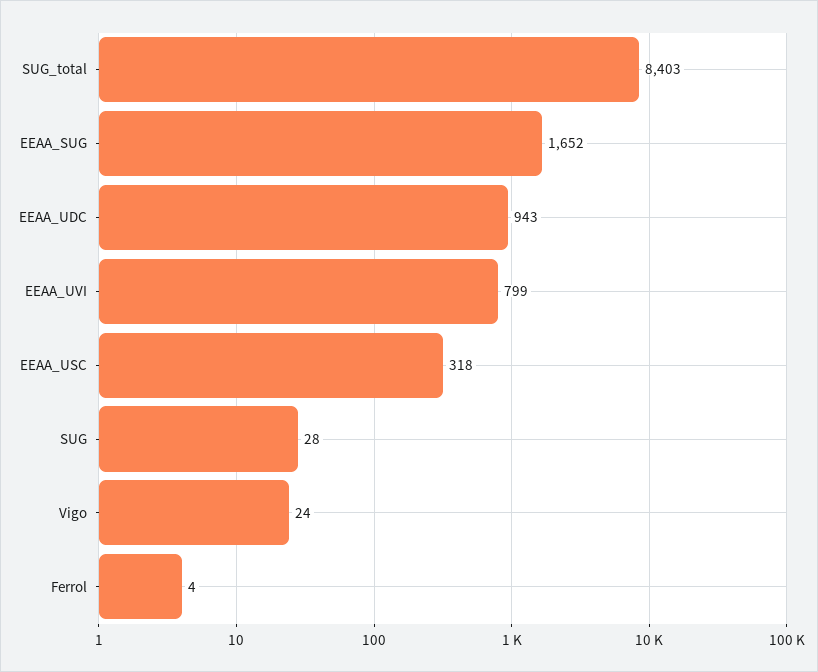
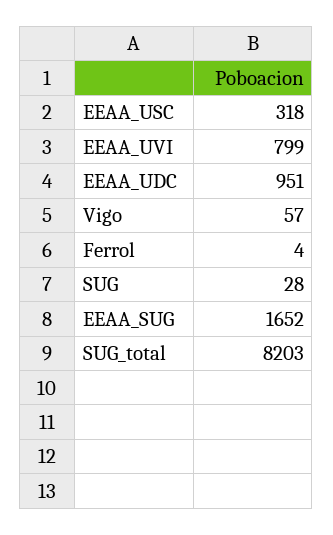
  {
-   "SUG_total": 8403,
+   "SUG_total": 8203,
    "EEAA_SUG": 1652,
-   "EEAA_UDC": 943,
+   "EEAA_UDC": 951,
    "EEAA_UVI": 799,
    "EEAA_USC": 318,
    "SUG": 28,
-   "Vigo": 24,
+   "Vigo": 57,
    "Ferrol": 4
  }

